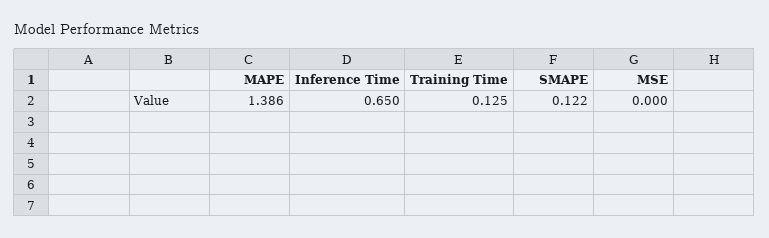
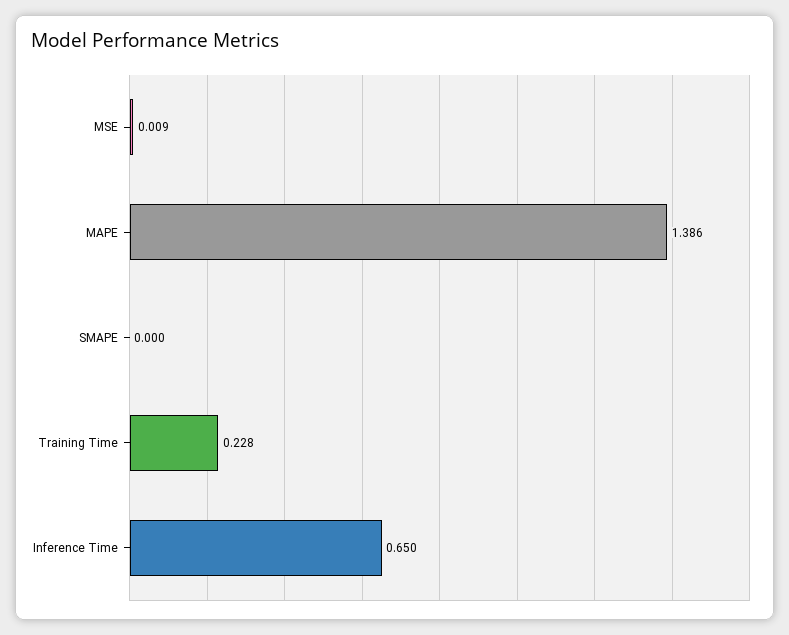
  {
    "MAPE": 1.386,
    "Inference Time": 0.65,
-   "Training Time": 0.125,
+   "Training Time": 0.228,
-   "SMAPE": 0.122,
+   "SMAPE": 0,
-   "MSE": 0
+   "MSE": 0.009
  }

